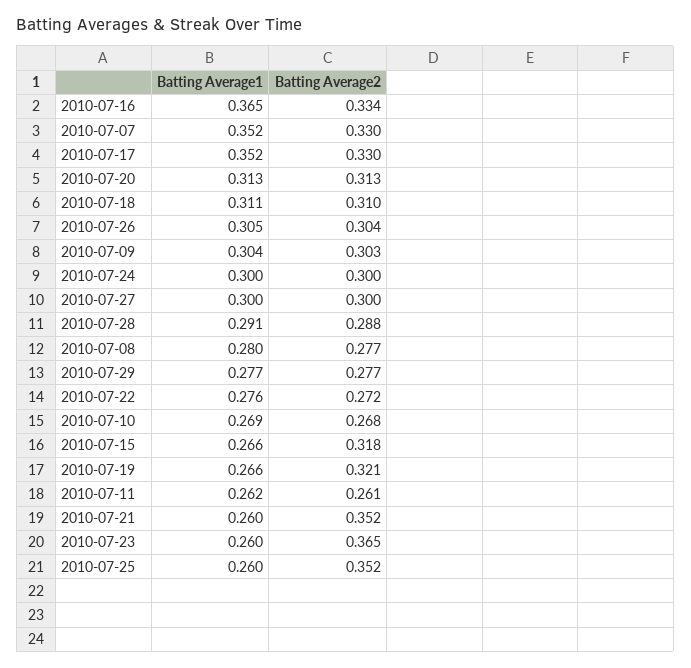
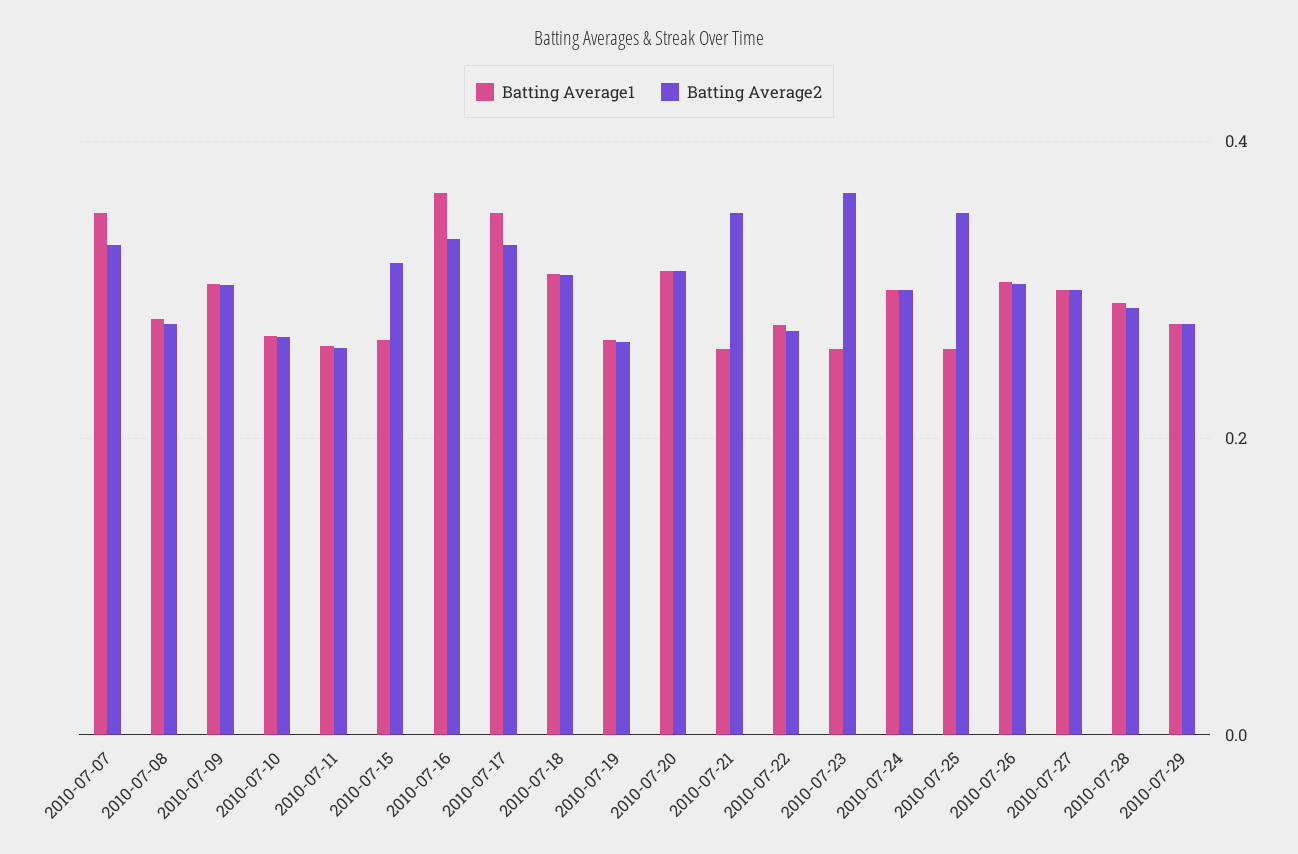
  {
    "Batting Average1": {
      "2010-07-16": 0.365,
      "2010-07-07": 0.352,
      "2010-07-17": 0.352,
      "2010-07-20": 0.313,
      "2010-07-18": 0.311,
      "2010-07-26": 0.305,
      "2010-07-09": 0.304,
      "2010-07-24": 0.3,
      "2010-07-27": 0.3,
      "2010-07-28": 0.291,
      "2010-07-08": 0.28,
      "2010-07-29": 0.277,
      "2010-07-22": 0.276,
      "2010-07-10": 0.269,
      "2010-07-15": 0.266,
      "2010-07-19": 0.266,
      "2010-07-11": 0.262,
      "2010-07-21": 0.26,
      "2010-07-23": 0.26,
      "2010-07-25": 0.26
    },
    "Batting Average2": {
      "2010-07-16": 0.334,
      "2010-07-07": 0.33,
      "2010-07-17": 0.33,
      "2010-07-20": 0.313,
      "2010-07-18": 0.31,
      "2010-07-26": 0.304,
      "2010-07-09": 0.303,
      "2010-07-24": 0.3,
      "2010-07-27": 0.3,
      "2010-07-28": 0.288,
      "2010-07-08": 0.277,
      "2010-07-29": 0.277,
      "2010-07-22": 0.272,
      "2010-07-10": 0.268,
      "2010-07-15": 0.318,
-     "2010-07-19": 0.321,
+     "2010-07-19": 0.26,
      "2010-07-11": 0.261,
      "2010-07-21": 0.352,
      "2010-07-23": 0.365,
      "2010-07-25": 0.352
    }
  }

